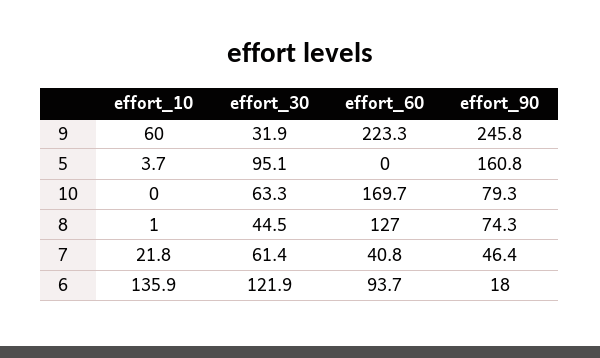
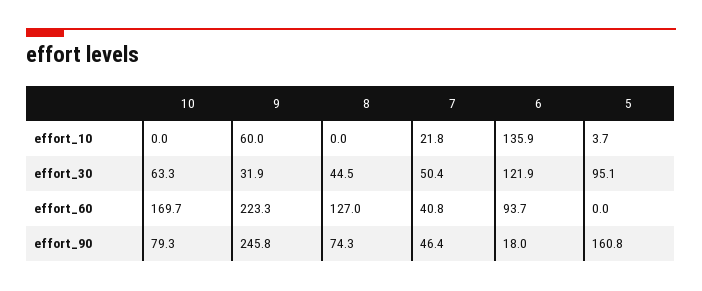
  {
    "effort_10": {
      "9": 60,
      "5": 3.7,
      "10": 0,
-     "8": 1,
+     "8": 0,
      "7": 21.8,
      "6": 135.9
    },
    "effort_30": {
      "9": 31.9,
      "5": 95.1,
      "10": 63.3,
      "8": 44.5,
-     "7": 61.4,
+     "7": 50.4,
      "6": 121.9
    },
    "effort_60": {
      "9": 223.3,
      "5": 0,
      "10": 169.7,
      "8": 127,
      "7": 40.8,
      "6": 93.7
    },
    "effort_90": {
      "9": 245.8,
      "5": 160.8,
      "10": 79.3,
      "8": 74.3,
      "7": 46.4,
      "6": 18
    }
  }

